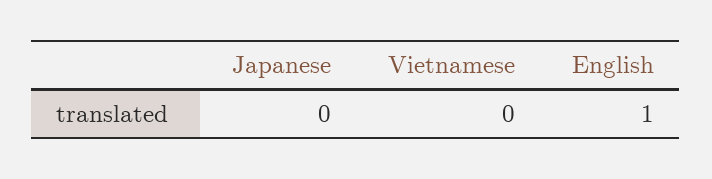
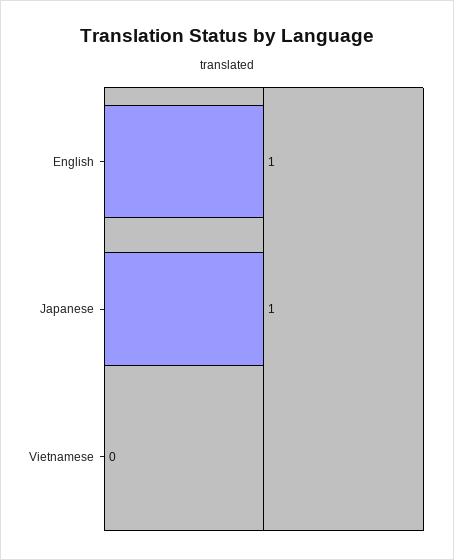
  {
-   "Japanese": 0,
+   "Japanese": 1,
    "Vietnamese": 0,
    "English": 1
  }

